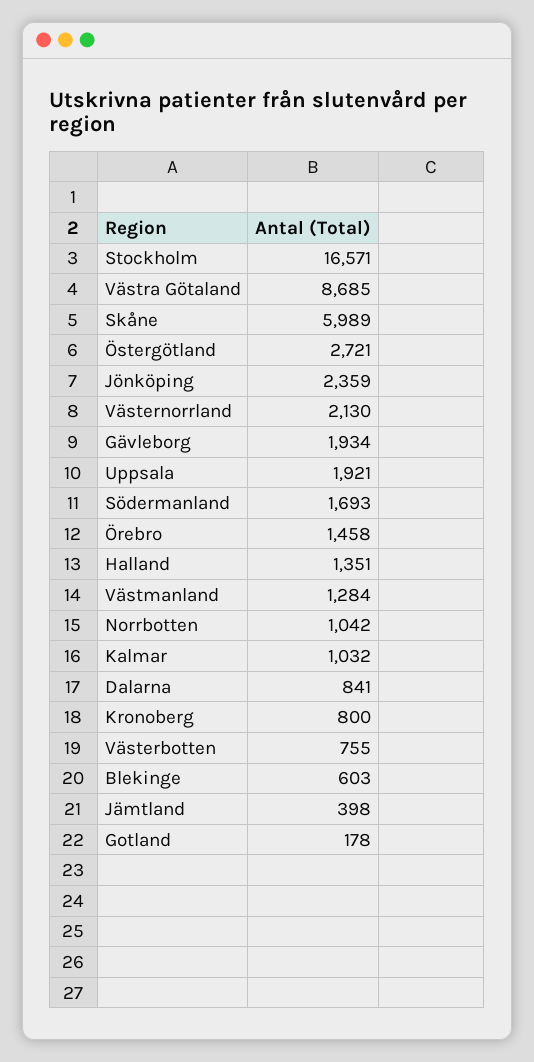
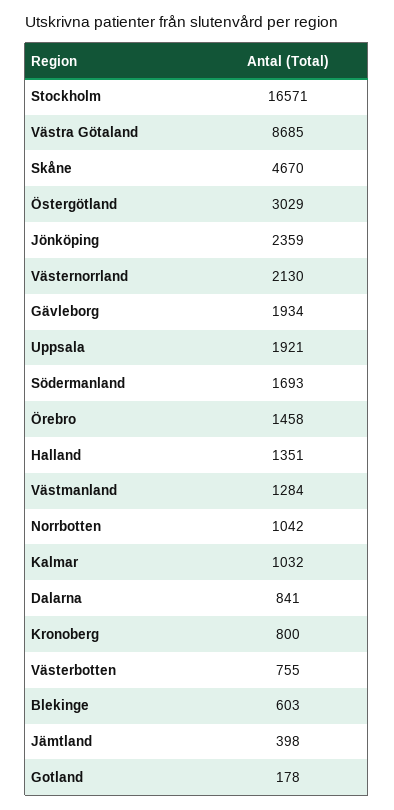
  {
    "Stockholm": 16571,
    "Västra Götaland": 8685,
-   "Skåne": 5989,
+   "Skåne": 4670,
-   "Östergötland": 2721,
+   "Östergötland": 3029,
    "Jönköping": 2359,
    "Västernorrland": 2130,
    "Gävleborg": 1934,
    "Uppsala": 1921,
    "Södermanland": 1693,
    "Örebro": 1458,
    "Halland": 1351,
    "Västmanland": 1284,
    "Norrbotten": 1042,
    "Kalmar": 1032,
    "Dalarna": 841,
    "Kronoberg": 800,
    "Västerbotten": 755,
    "Blekinge": 603,
    "Jämtland": 398,
    "Gotland": 178
  }

